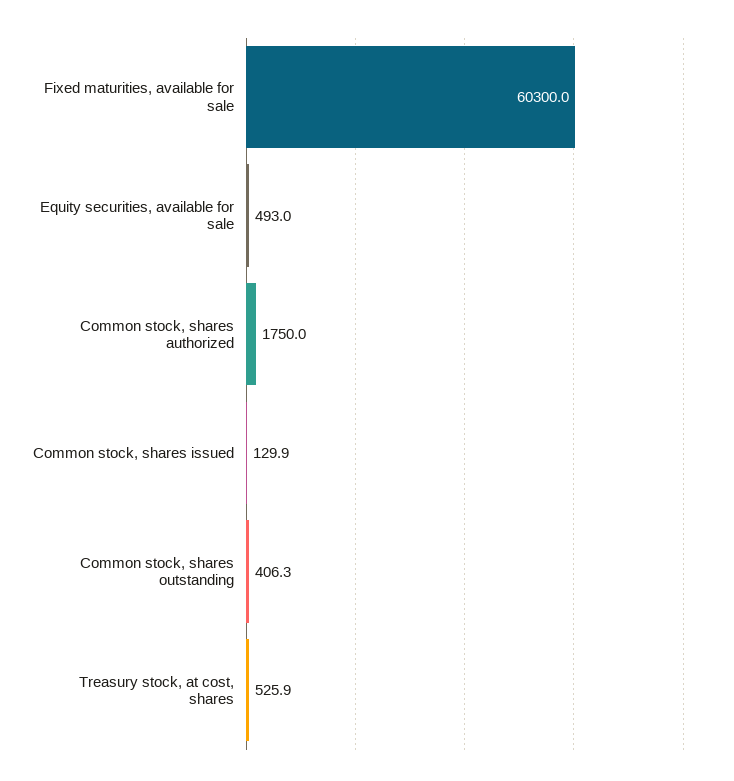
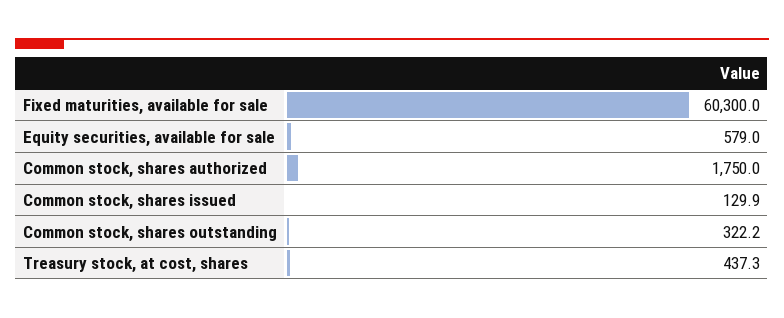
  {
    "Fixed maturities, available for sale": 60300,
-   "Equity securities, available for sale": 493,
+   "Equity securities, available for sale": 579,
    "Common stock, shares authorized": 1750,
    "Common stock, shares issued": 129.9,
-   "Common stock, shares outstanding": 406.3,
+   "Common stock, shares outstanding": 322.2,
-   "Treasury stock, at cost, shares": 525.9
+   "Treasury stock, at cost, shares": 437.3
  }

